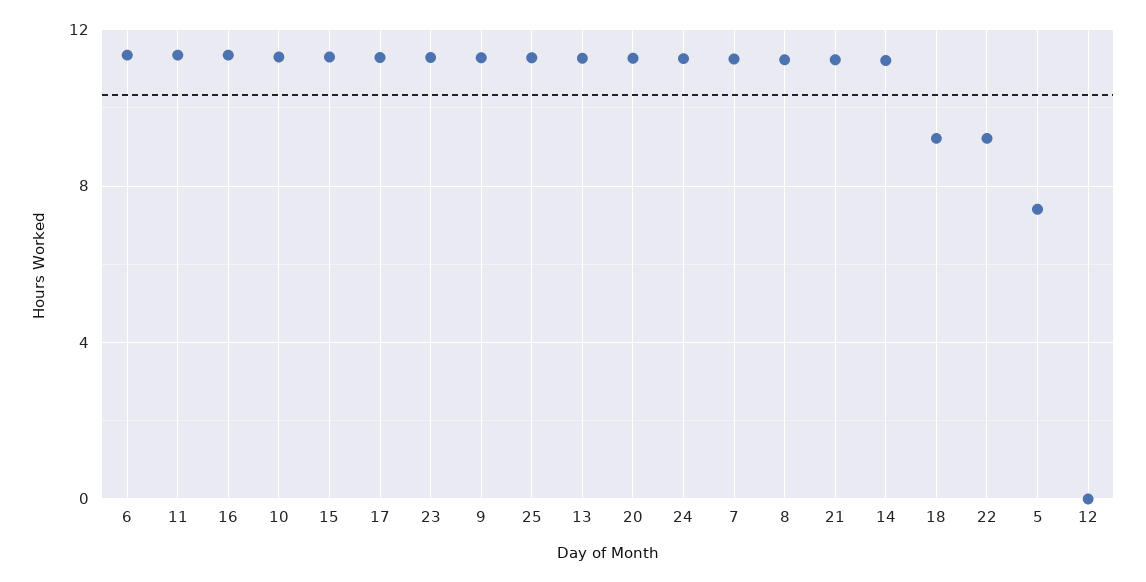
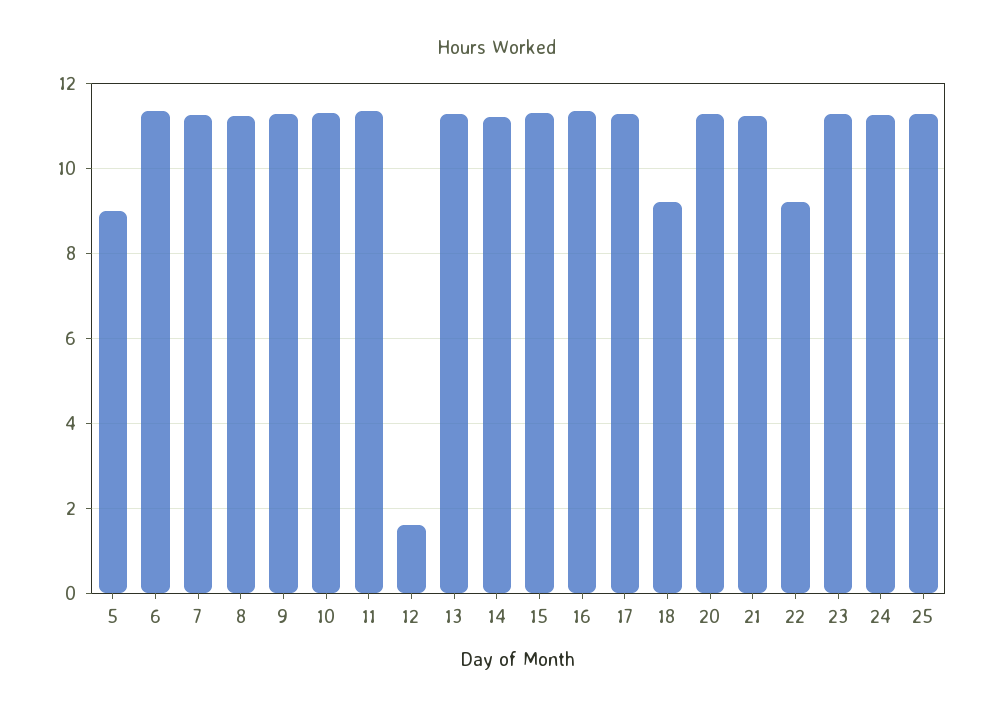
  {
    "6": 11.4,
    "11": 11.4,
    "16": 11.4,
    "10": 11.4,
    "15": 11.4,
    "17": 11.2,
    "23": 11.2,
    "9": 11.2,
    "25": 11.2,
    "13": 11.2,
    "20": 11.2,
    "24": 11.2,
    "7": 11.2,
    "8": 11.2,
    "21": 11.2,
    "14": 11.2,
    "18": 9.2,
    "22": 9.2,
-   "5": 7.5,
+   "5": 9,
-   "12": 0
+   "12": 1.6
  }

